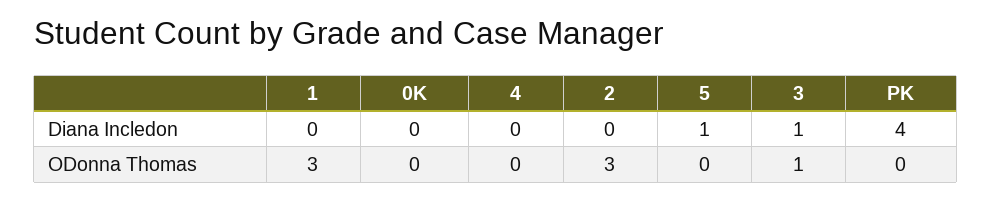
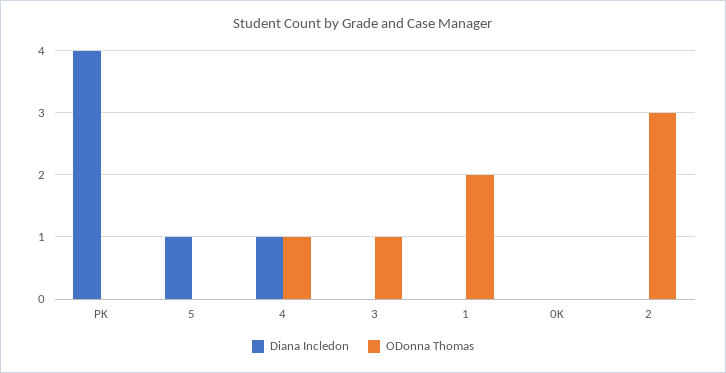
  {
    "Diana Incledon": {
      "1": 0,
      "0K": 0,
-     "4": 0,
+     "4": 1,
      "2": 0,
      "5": 1,
-     "3": 1,
+     "3": 0,
      "PK": 4
    },
    "ODonna Thomas": {
-     "1": 3,
+     "1": 2,
      "0K": 0,
-     "4": 0,
+     "4": 1,
      "2": 3,
      "5": 0,
      "3": 1,
      "PK": 0
    }
  }

